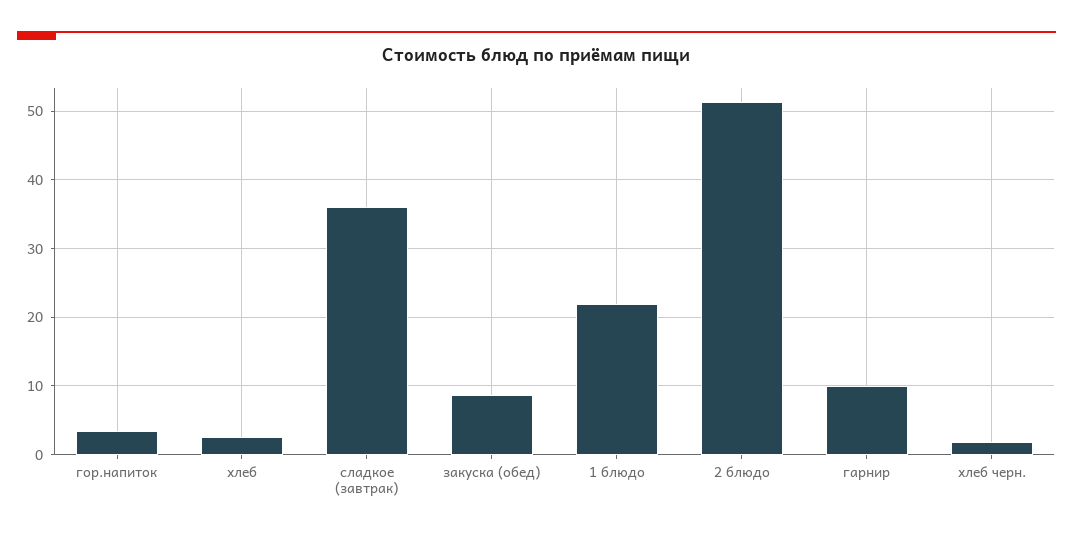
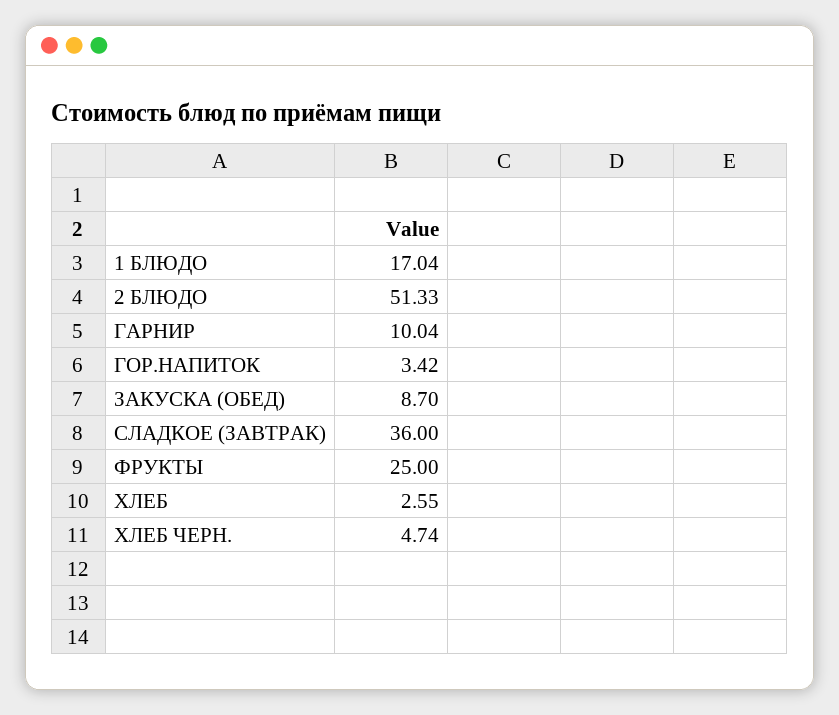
  {
    "гор.напиток": 3.42,
    "хлеб": 2.55,
    "сладкое (завтрак)": 36,
    "закуска (обед)": 8.7,
-   "1 блюдо": 22,
+   "1 блюдо": 17.04,
    "2 блюдо": 51.33,
    "гарнир": 10.04,
-   "хлеб черн.": 2
+   "хлеб черн.": 4.74,
+   "ФРУКТЫ": 25
  }

